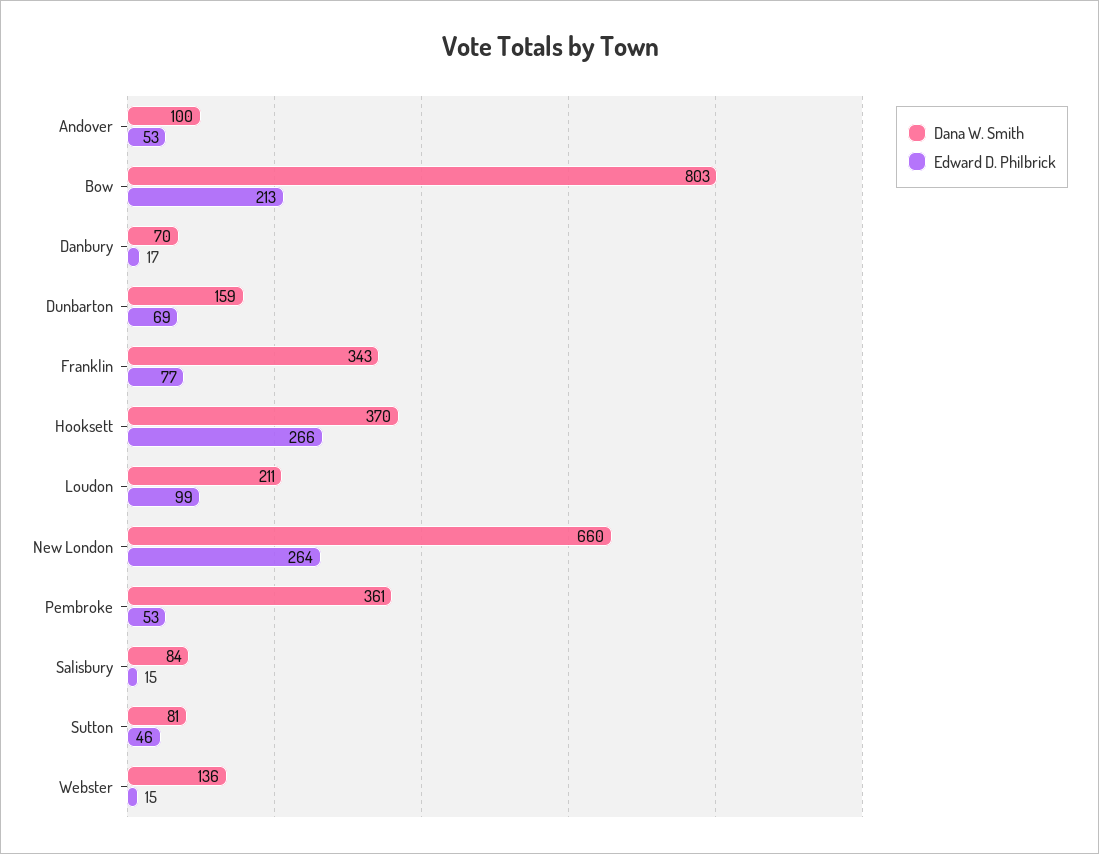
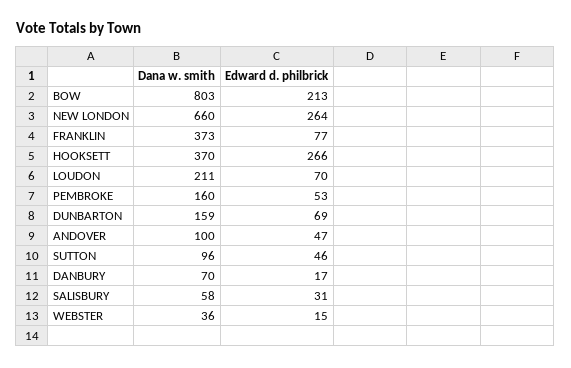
  {
    "Dana W. Smith": {
      "Andover": 100,
      "Bow": 803,
      "Danbury": 70,
      "Dunbarton": 159,
-     "Franklin": 343,
+     "Franklin": 373,
      "Hooksett": 370,
      "Loudon": 211,
      "New London": 660,
-     "Pembroke": 361,
+     "Pembroke": 160,
-     "Salisbury": 84,
+     "Salisbury": 58,
-     "Sutton": 81,
+     "Sutton": 96,
-     "Webster": 136
+     "Webster": 36
    },
    "Edward D. Philbrick": {
-     "Andover": 53,
+     "Andover": 47,
      "Bow": 213,
      "Danbury": 17,
      "Dunbarton": 69,
      "Franklin": 77,
      "Hooksett": 266,
-     "Loudon": 99,
+     "Loudon": 70,
      "New London": 264,
      "Pembroke": 53,
-     "Salisbury": 15,
+     "Salisbury": 31,
      "Sutton": 46,
      "Webster": 15
    }
  }

